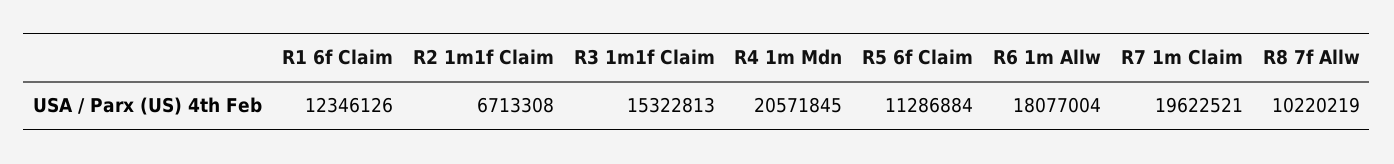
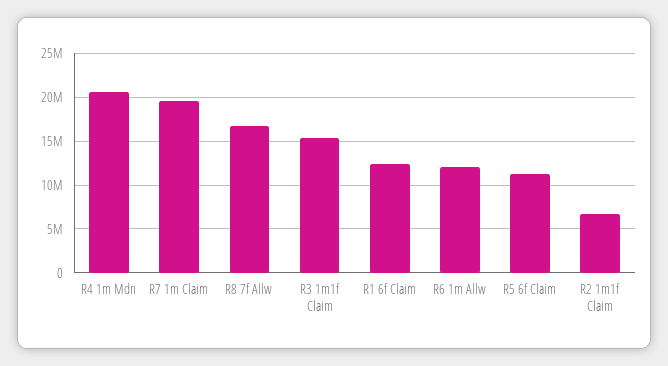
  {
    "R1 6f Claim": 12346126,
    "R2 1m1f Claim": 6713308,
    "R3 1m1f Claim": 15322813,
    "R4 1m Mdn": 20571845,
    "R5 6f Claim": 11286884,
-   "R6 1m Allw": 18077004,
+   "R6 1m Allw": 12000000,
    "R7 1m Claim": 19622521,
-   "R8 7f Allw": 10220219
+   "R8 7f Allw": 17000000
  }

